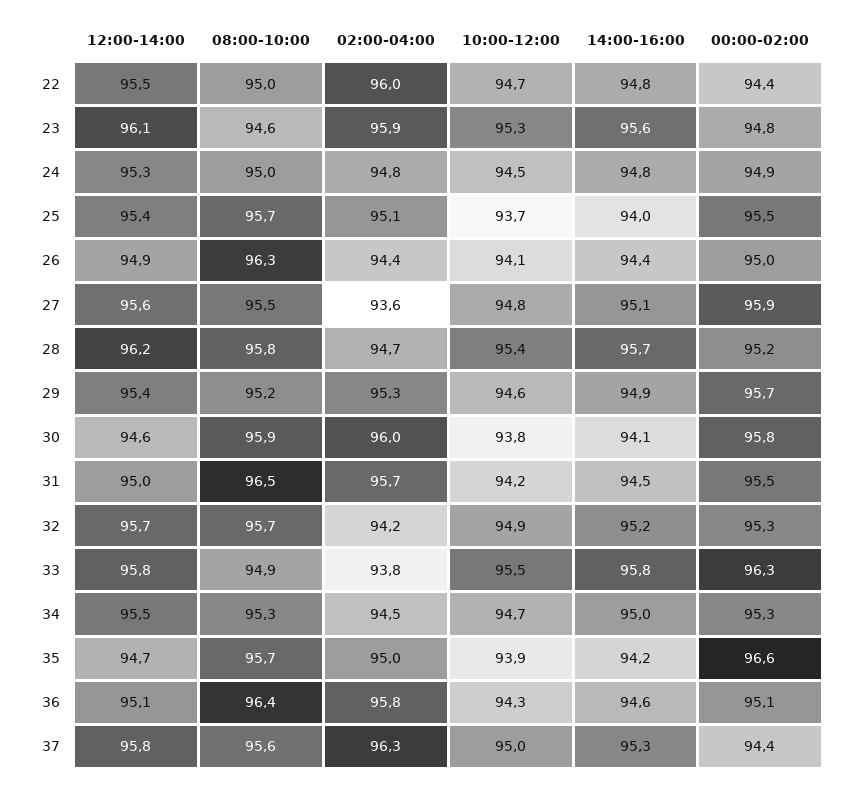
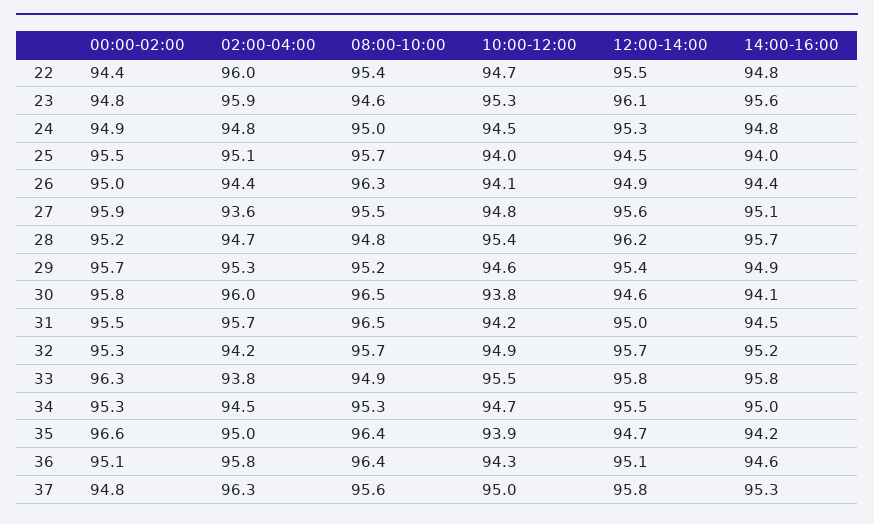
  {
    "12:00-14:00": {
      "22": 95.5,
      "23": 96.1,
      "24": 95.3,
-     "25": 95.4,
+     "25": 94.5,
      "26": 94.9,
      "27": 95.6,
      "28": 96.2,
      "29": 95.4,
      "30": 94.6,
      "31": 95,
      "32": 95.7,
      "33": 95.8,
      "34": 95.5,
      "35": 94.7,
      "36": 95.1,
      "37": 95.8
    },
    "08:00-10:00": {
-     "22": 95,
+     "22": 95.4,
      "23": 94.6,
      "24": 95,
      "25": 95.7,
      "26": 96.3,
      "27": 95.5,
-     "28": 95.8,
+     "28": 94.8,
      "29": 95.2,
-     "30": 95.9,
+     "30": 96.5,
      "31": 96.5,
      "32": 95.7,
      "33": 94.9,
      "34": 95.3,
-     "35": 95.7,
+     "35": 96.4,
      "36": 96.4,
      "37": 95.6
    },
    "02:00-04:00": {
      "22": 96,
      "23": 95.9,
      "24": 94.8,
      "25": 95.1,
      "26": 94.4,
      "27": 93.6,
      "28": 94.7,
      "29": 95.3,
      "30": 96,
      "31": 95.7,
      "32": 94.2,
      "33": 93.8,
      "34": 94.5,
      "35": 95,
      "36": 95.8,
      "37": 96.3
    },
    "10:00-12:00": {
      "22": 94.7,
      "23": 95.3,
      "24": 94.5,
-     "25": 93.7,
+     "25": 94,
      "26": 94.1,
      "27": 94.8,
      "28": 95.4,
      "29": 94.6,
      "30": 93.8,
      "31": 94.2,
      "32": 94.9,
      "33": 95.5,
      "34": 94.7,
      "35": 93.9,
      "36": 94.3,
      "37": 95
    },
    "14:00-16:00": {
      "22": 94.8,
      "23": 95.6,
      "24": 94.8,
      "25": 94,
      "26": 94.4,
      "27": 95.1,
      "28": 95.7,
      "29": 94.9,
      "30": 94.1,
      "31": 94.5,
      "32": 95.2,
      "33": 95.8,
      "34": 95,
      "35": 94.2,
      "36": 94.6,
      "37": 95.3
    },
    "00:00-02:00": {
      "22": 94.4,
      "23": 94.8,
      "24": 94.9,
      "25": 95.5,
      "26": 95,
      "27": 95.9,
      "28": 95.2,
      "29": 95.7,
      "30": 95.8,
      "31": 95.5,
      "32": 95.3,
      "33": 96.3,
      "34": 95.3,
      "35": 96.6,
      "36": 95.1,
-     "37": 94.4
+     "37": 94.8
    }
  }

